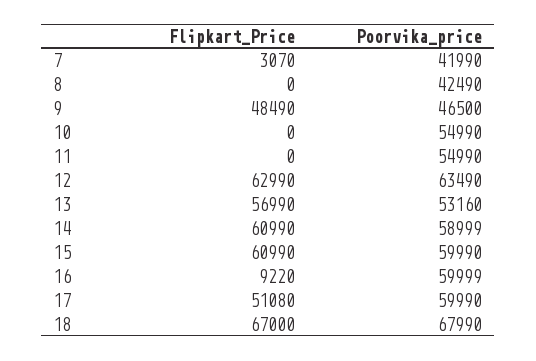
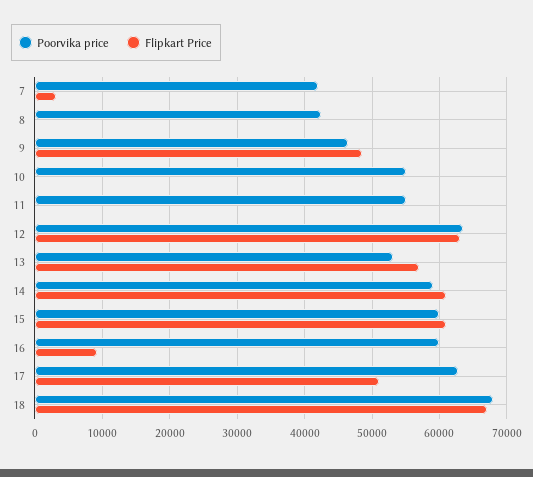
  {
    "Flipkart_Price": {
      "7": 3070,
      "8": 0,
      "9": 48490,
      "10": 0,
      "11": 0,
      "12": 62990,
      "13": 56990,
      "14": 60990,
      "15": 60990,
      "16": 9220,
      "17": 51080,
      "18": 67000
    },
    "Poorvika_price": {
      "7": 41990,
      "8": 42490,
      "9": 46500,
      "10": 54990,
      "11": 54990,
      "12": 63490,
      "13": 53160,
      "14": 58999,
      "15": 59990,
      "16": 59999,
-     "17": 59990,
+     "17": 63000,
      "18": 67990
    }
  }

